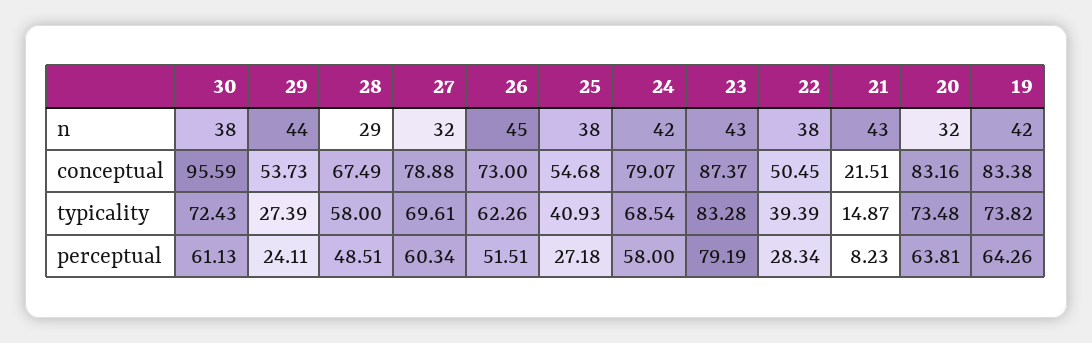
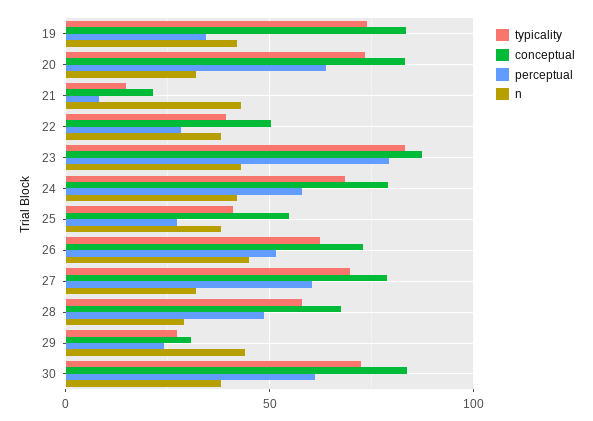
  {
    "n": {
      "30": 38,
      "29": 44,
      "28": 29,
      "27": 32,
      "26": 45,
      "25": 38,
      "24": 42,
      "23": 43,
      "22": 38,
      "21": 43,
      "20": 32,
      "19": 42
    },
    "conceptual": {
-     "30": 95.59,
+     "30": 85,
-     "29": 53.73,
+     "29": 30,
      "28": 67.49,
      "27": 78.88,
      "26": 73,
      "25": 54.68,
      "24": 79.07,
      "23": 87.37,
      "22": 50.45,
      "21": 21.51,
      "20": 83.16,
      "19": 83.38
    },
    "typicality": {
      "30": 72.43,
      "29": 27.39,
      "28": 58,
      "27": 69.61,
      "26": 62.26,
      "25": 40.93,
      "24": 68.54,
      "23": 83.28,
      "22": 39.39,
      "21": 14.87,
      "20": 73.48,
      "19": 73.82
    },
    "perceptual": {
      "30": 61.13,
      "29": 24.11,
      "28": 48.51,
      "27": 60.34,
      "26": 51.51,
      "25": 27.18,
      "24": 58,
      "23": 79.19,
      "22": 28.34,
      "21": 8.23,
      "20": 63.81,
-     "19": 64.26
+     "19": 35
    }
  }

